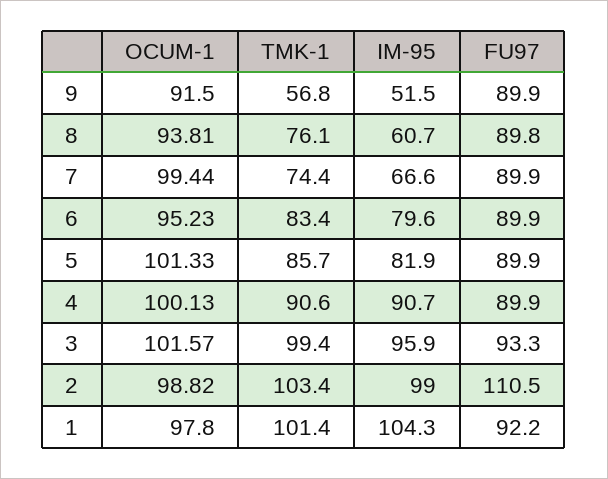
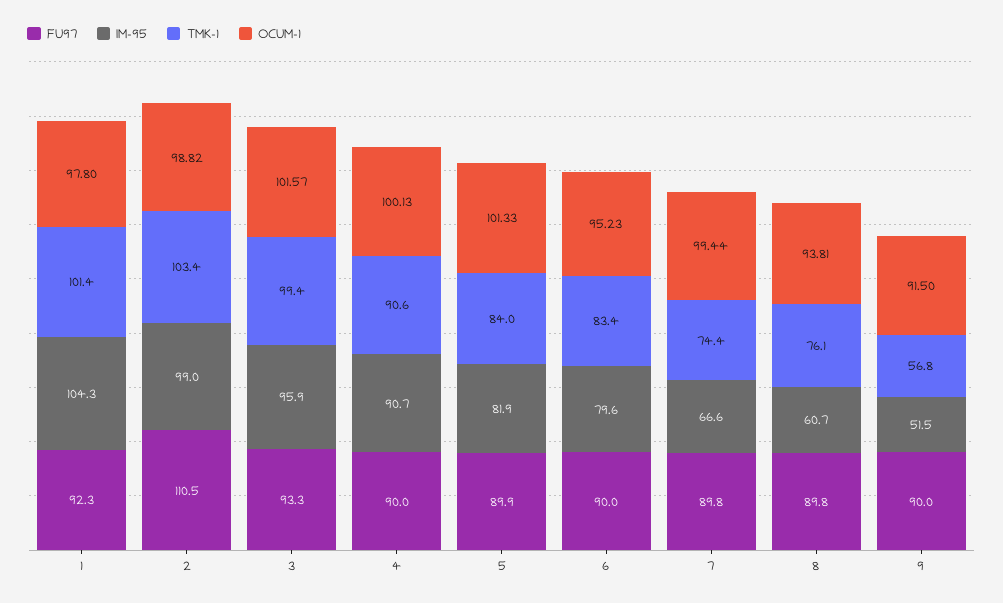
  {
    "OCUM-1": {
      "9": 91.5,
      "8": 93.81,
      "7": 99.44,
      "6": 95.23,
      "5": 101.33,
      "4": 100.13,
      "3": 101.57,
      "2": 98.82,
      "1": 97.8
    },
    "TMK-1": {
      "9": 56.8,
      "8": 76.1,
      "7": 74.4,
      "6": 83.4,
-     "5": 85.7,
+     "5": 84,
      "4": 90.6,
      "3": 99.4,
      "2": 103.4,
      "1": 101.4
    },
    "IM-95": {
      "9": 51.5,
      "8": 60.7,
      "7": 66.6,
      "6": 79.6,
      "5": 81.9,
      "4": 90.7,
      "3": 95.9,
      "2": 99,
      "1": 104.3
    },
    "FU97": {
-     "9": 89.9,
+     "9": 90,
      "8": 89.8,
-     "7": 89.9,
+     "7": 89.8,
-     "6": 89.9,
+     "6": 90,
      "5": 89.9,
-     "4": 89.9,
+     "4": 90,
      "3": 93.3,
      "2": 110.5,
-     "1": 92.2
+     "1": 92.3
    }
  }

